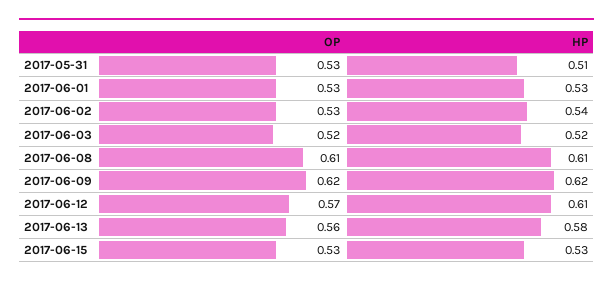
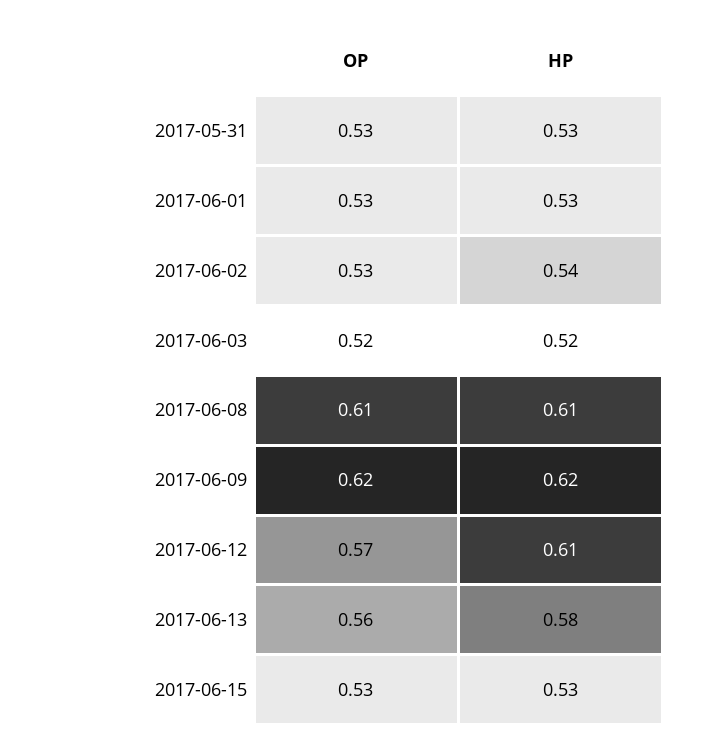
  {
    "OP": {
      "2017-05-31": 0.53,
      "2017-06-01": 0.53,
      "2017-06-02": 0.53,
      "2017-06-03": 0.52,
      "2017-06-08": 0.61,
      "2017-06-09": 0.62,
      "2017-06-12": 0.57,
      "2017-06-13": 0.56,
      "2017-06-15": 0.53
    },
    "HP": {
-     "2017-05-31": 0.51,
+     "2017-05-31": 0.53,
      "2017-06-01": 0.53,
      "2017-06-02": 0.54,
      "2017-06-03": 0.52,
      "2017-06-08": 0.61,
      "2017-06-09": 0.62,
      "2017-06-12": 0.61,
      "2017-06-13": 0.58,
      "2017-06-15": 0.53
    }
  }

